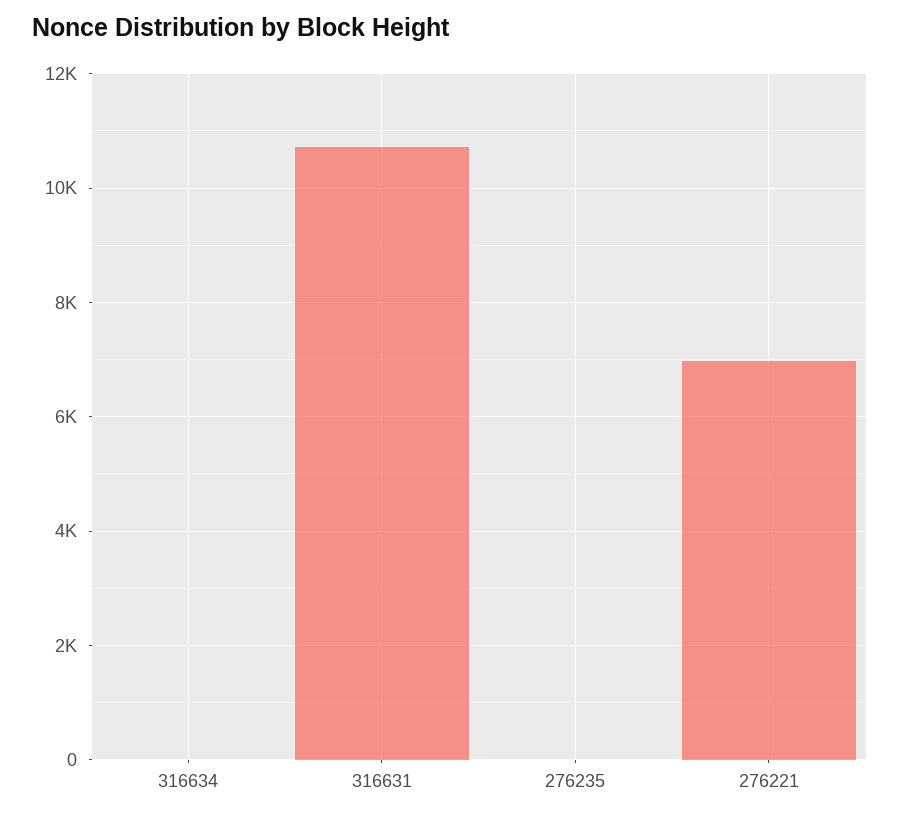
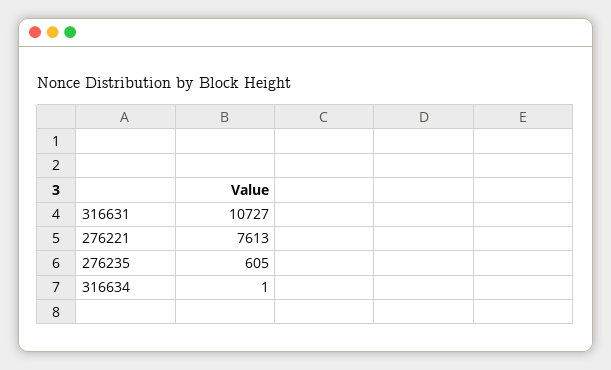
  {
    "316634": 1,
    "316631": 10727,
-   "276235": 0,
+   "276235": 605,
-   "276221": 7000
+   "276221": 7613
  }

